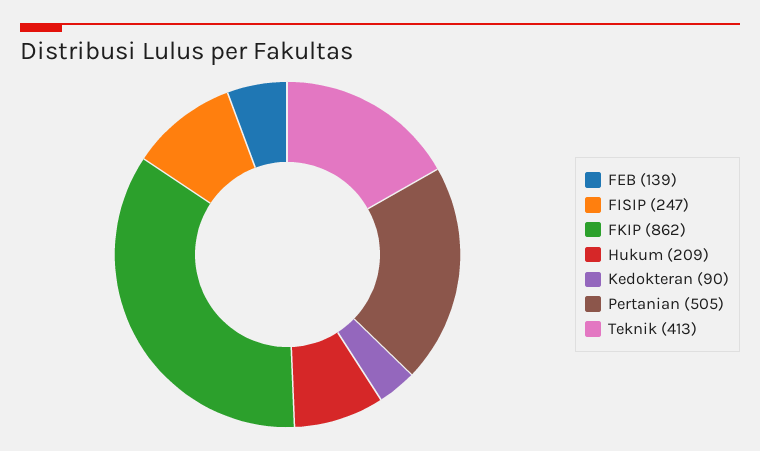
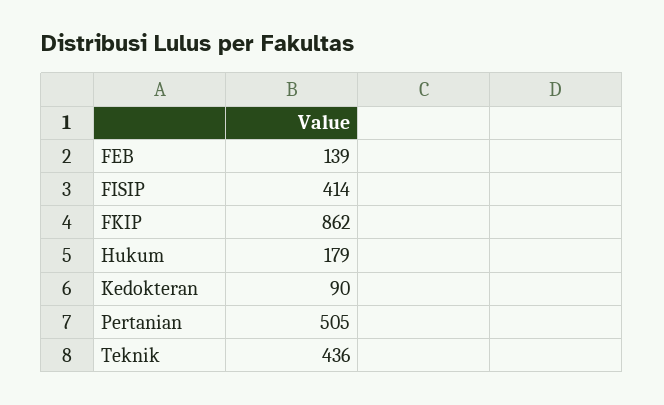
  {
    "FEB": 139,
-   "FISIP": 247,
+   "FISIP": 414,
    "FKIP": 862,
-   "Hukum": 209,
+   "Hukum": 179,
    "Kedokteran": 90,
    "Pertanian": 505,
-   "Teknik": 413
+   "Teknik": 436
  }

